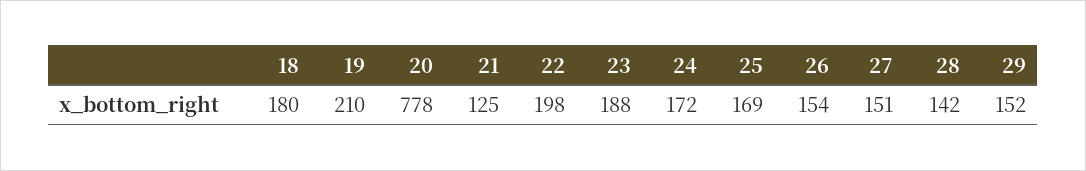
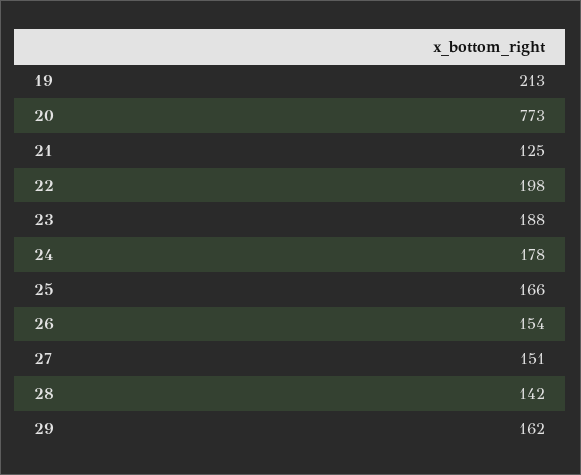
  {
-   "18": 180,
-   "19": 210,
+   "19": 213,
-   "20": 778,
+   "20": 773,
    "21": 125,
    "22": 198,
    "23": 188,
-   "24": 172,
+   "24": 178,
-   "25": 169,
+   "25": 166,
    "26": 154,
    "27": 151,
    "28": 142,
-   "29": 152
+   "29": 162
  }

